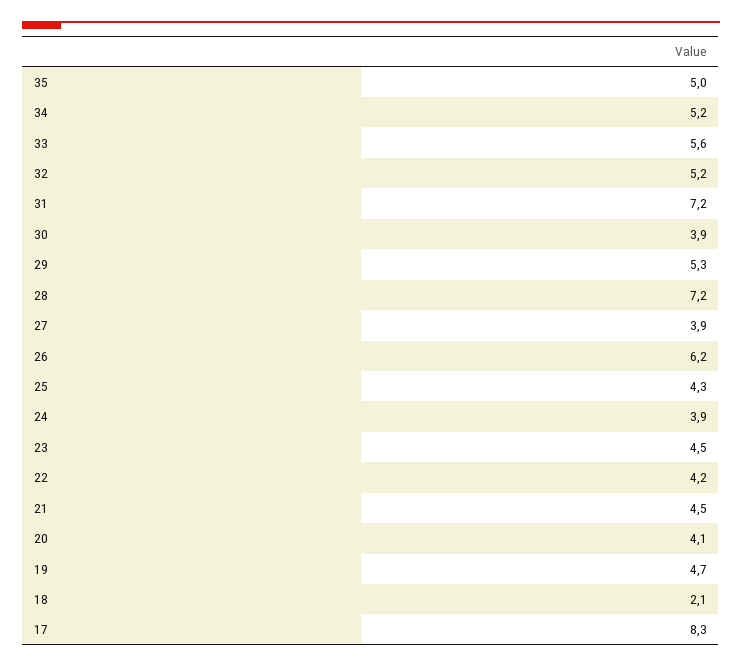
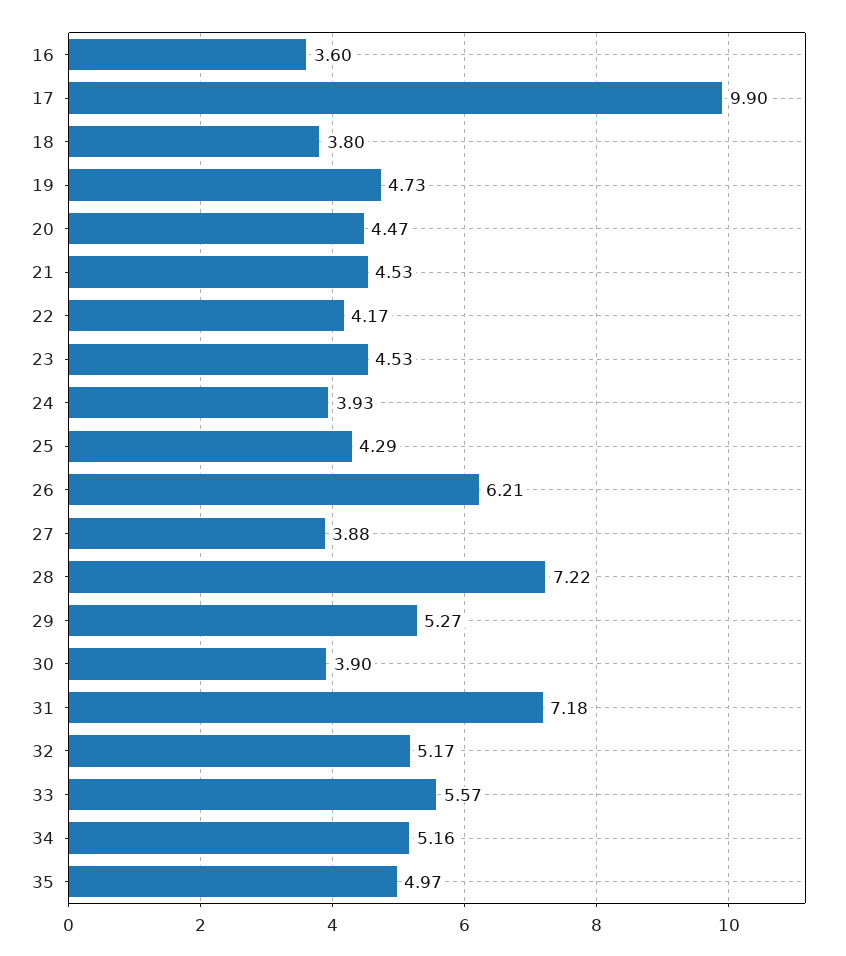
  {
    "35": 4.97,
    "34": 5.16,
    "33": 5.57,
    "32": 5.17,
    "31": 7.18,
    "30": 3.9,
    "29": 5.27,
    "28": 7.22,
    "27": 3.88,
    "26": 6.21,
    "25": 4.29,
    "24": 3.93,
    "23": 4.53,
    "22": 4.17,
    "21": 4.53,
-   "20": 4.1,
+   "20": 4.47,
    "19": 4.73,
-   "18": 2.1,
+   "18": 3.8,
-   "17": 8.3
+   "17": 9.9,
+   "16": 3.6
  }

